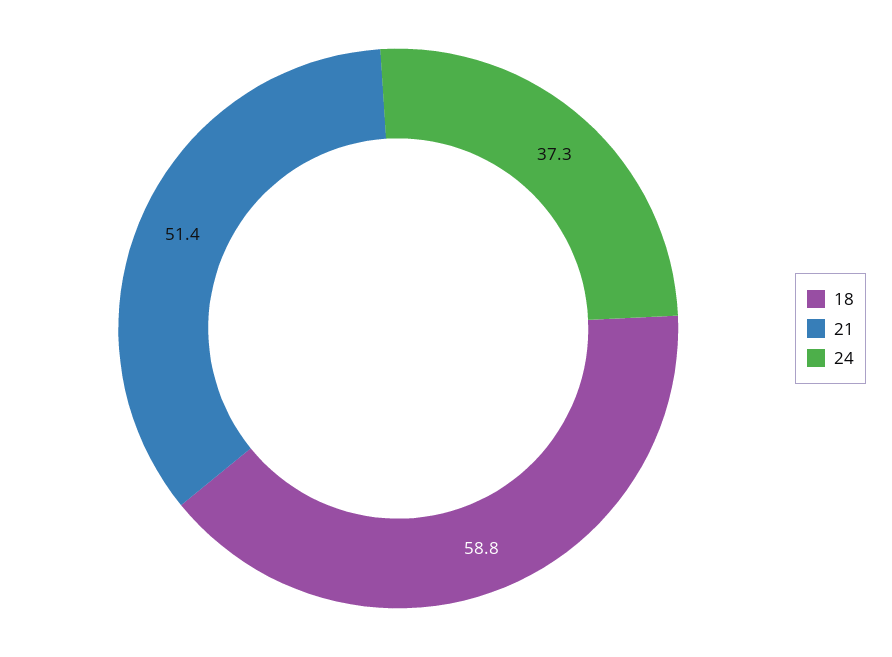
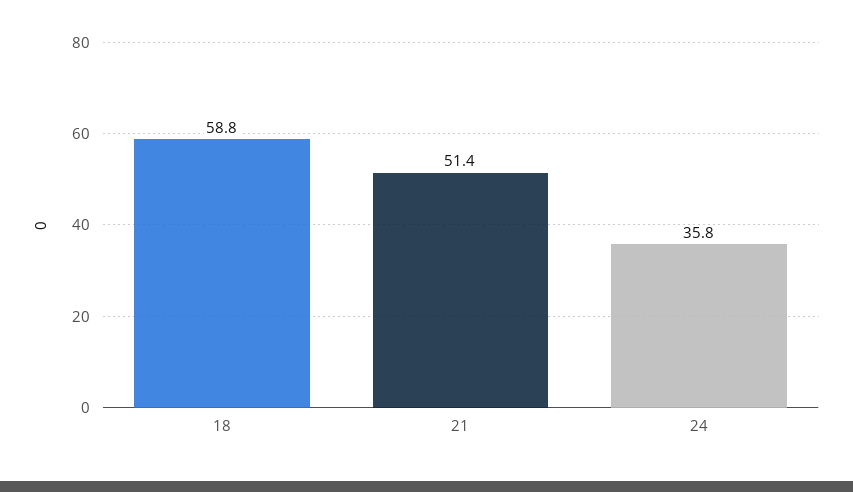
  {
    "18": 58.8,
    "21": 51.4,
-   "24": 37.3
+   "24": 35.8
  }

